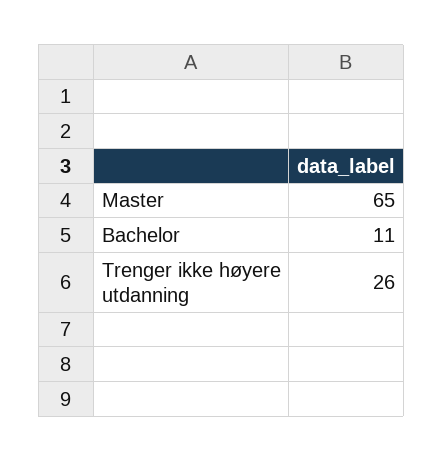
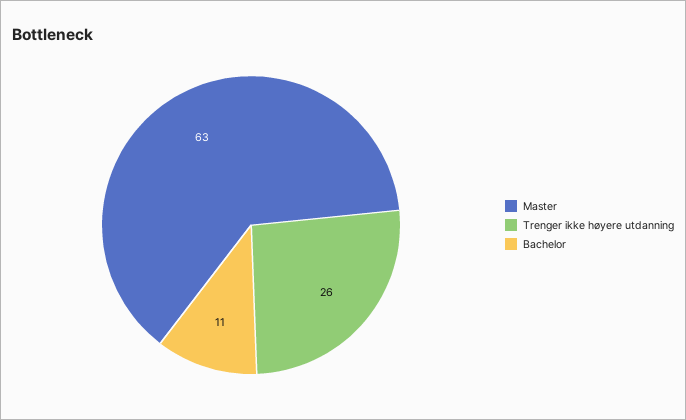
  {
-   "Master": 65,
+   "Master": 63,
    "Bachelor": 11,
    "Trenger ikke høyere utdanning": 26
  }

